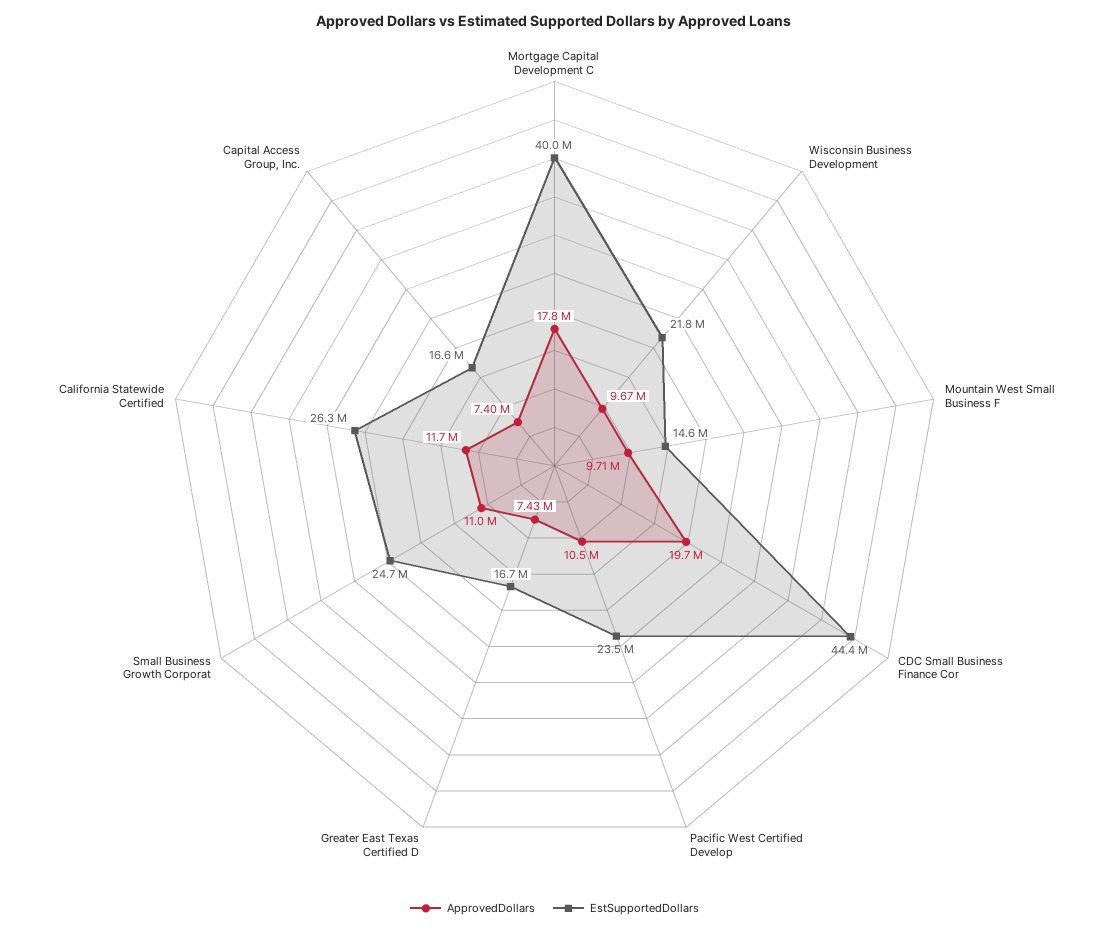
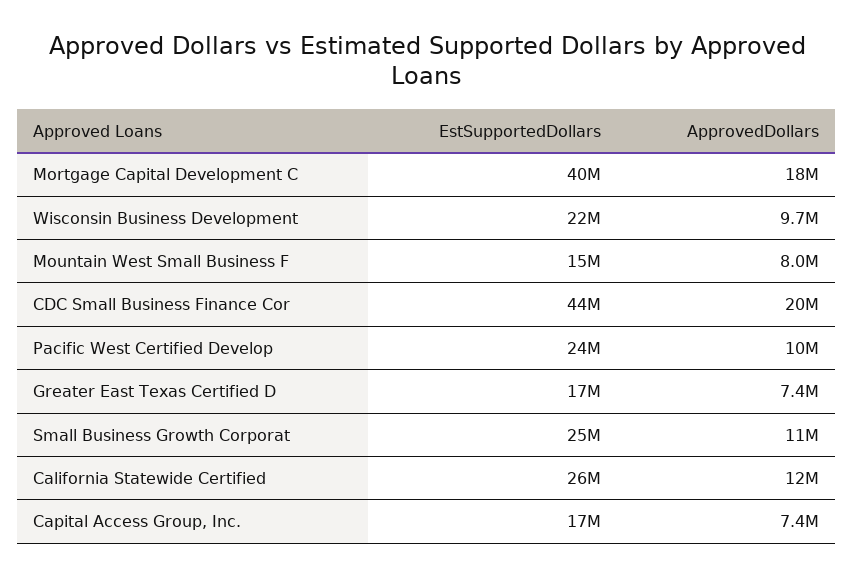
  {
    "ApprovedDollars": {
      "Mortgage Capital Development C": 17800000,
      "Wisconsin Business Development": 9670000,
-     "Mountain West Small Business F": 9710000,
+     "Mountain West Small Business F": 8000000,
      "CDC Small Business Finance Cor": 19700000,
      "Pacific West Certified Develop": 10500000,
      "Greater East Texas Certified D": 7430000,
      "Small Business Growth Corporat": 11000000,
      "California Statewide Certified": 11700000,
      "Capital Access Group, Inc.": 7400000
    },
    "EstSupportedDollars": {
      "Mortgage Capital Development C": 40000000,
      "Wisconsin Business Development": 21800000,
      "Mountain West Small Business F": 14600000,
      "CDC Small Business Finance Cor": 44400000,
      "Pacific West Certified Develop": 23500000,
      "Greater East Texas Certified D": 16700000,
      "Small Business Growth Corporat": 24700000,
      "California Statewide Certified": 26300000,
      "Capital Access Group, Inc.": 16600000
    }
  }

